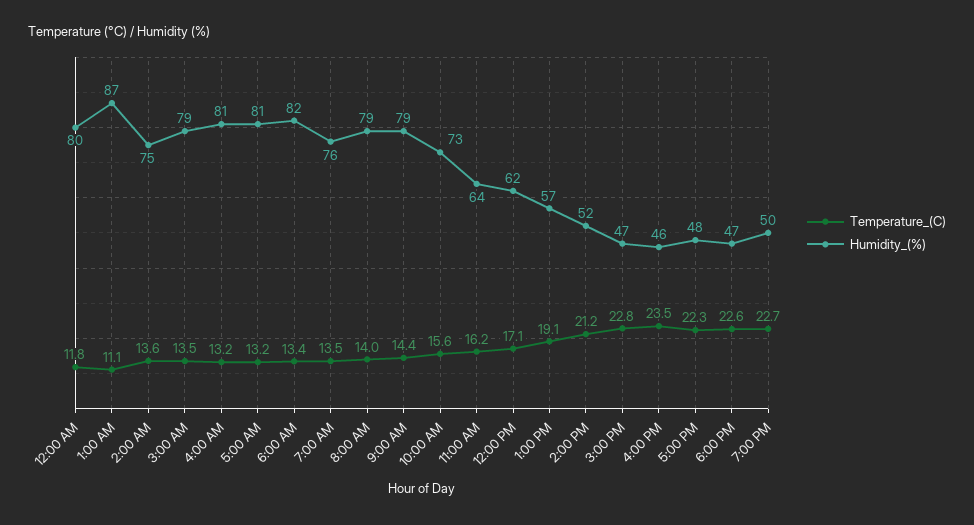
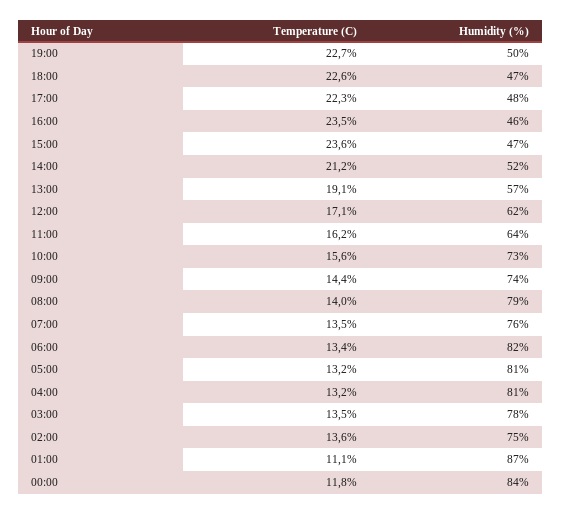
  {
    "Temperature_(C)": {
      "12:00 AM": 11.8,
      "1:00 AM": 11.1,
      "2:00 AM": 13.6,
      "3:00 AM": 13.5,
      "4:00 AM": 13.2,
      "5:00 AM": 13.2,
      "6:00 AM": 13.4,
      "7:00 AM": 13.5,
      "8:00 AM": 14,
      "9:00 AM": 14.4,
      "10:00 AM": 15.6,
      "11:00 AM": 16.2,
      "12:00 PM": 17.1,
      "1:00 PM": 19.1,
      "2:00 PM": 21.2,
-     "3:00 PM": 22.8,
+     "3:00 PM": 23.6,
      "4:00 PM": 23.5,
      "5:00 PM": 22.3,
      "6:00 PM": 22.6,
      "7:00 PM": 22.7
    },
    "Humidity_(%)": {
-     "12:00 AM": 80,
+     "12:00 AM": 84,
      "1:00 AM": 87,
      "2:00 AM": 75,
-     "3:00 AM": 79,
+     "3:00 AM": 78,
      "4:00 AM": 81,
      "5:00 AM": 81,
      "6:00 AM": 82,
      "7:00 AM": 76,
      "8:00 AM": 79,
-     "9:00 AM": 79,
+     "9:00 AM": 74,
      "10:00 AM": 73,
      "11:00 AM": 64,
      "12:00 PM": 62,
      "1:00 PM": 57,
      "2:00 PM": 52,
      "3:00 PM": 47,
      "4:00 PM": 46,
      "5:00 PM": 48,
      "6:00 PM": 47,
      "7:00 PM": 50
    }
  }

